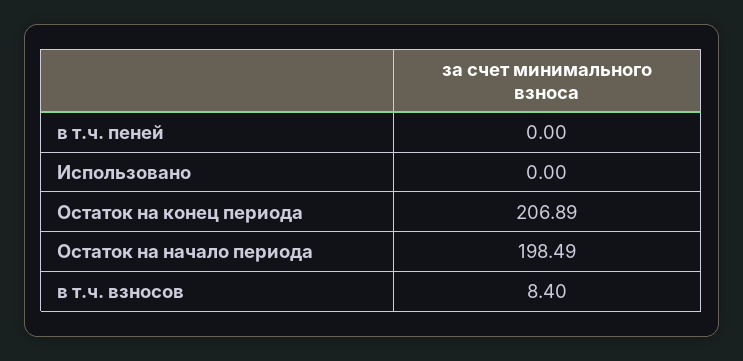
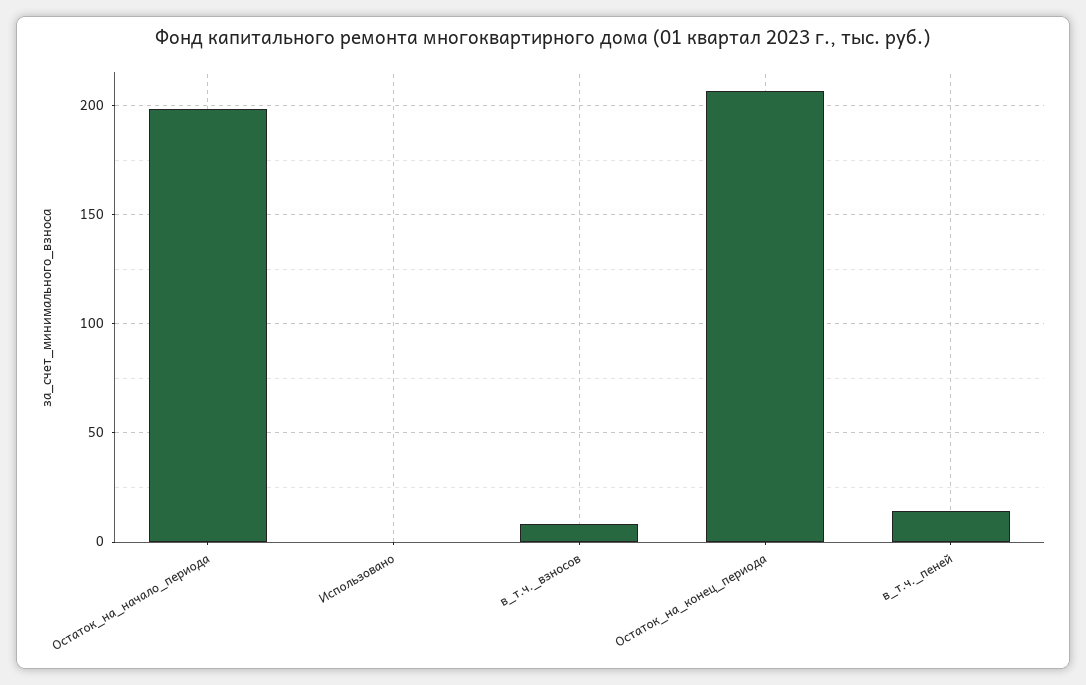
  {
-   "в т.ч. пеней": 0,
+   "в т.ч. пеней": 15,
    "Использовано": 0,
    "Остаток на конец периода": 206.89,
    "Остаток на начало периода": 198.49,
    "в т.ч. взносов": 8.4
  }

